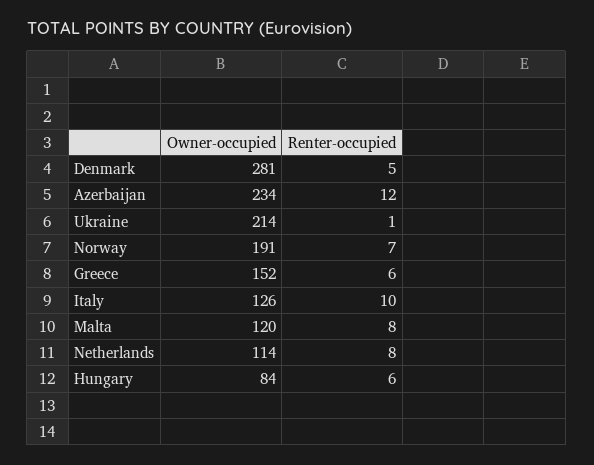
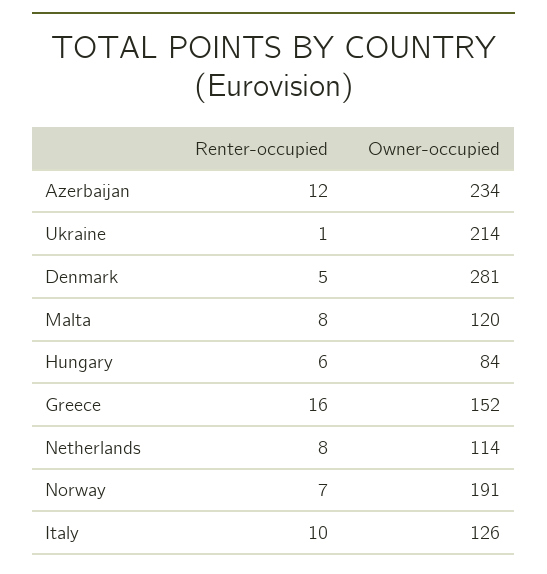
  {
    "Owner-occupied": {
      "Denmark": 281,
      "Azerbaijan": 234,
      "Ukraine": 214,
      "Norway": 191,
      "Greece": 152,
      "Italy": 126,
      "Malta": 120,
      "Netherlands": 114,
      "Hungary": 84
    },
    "Renter-occupied": {
      "Denmark": 5,
      "Azerbaijan": 12,
      "Ukraine": 1,
      "Norway": 7,
-     "Greece": 6,
+     "Greece": 16,
      "Italy": 10,
      "Malta": 8,
      "Netherlands": 8,
      "Hungary": 6
    }
  }

